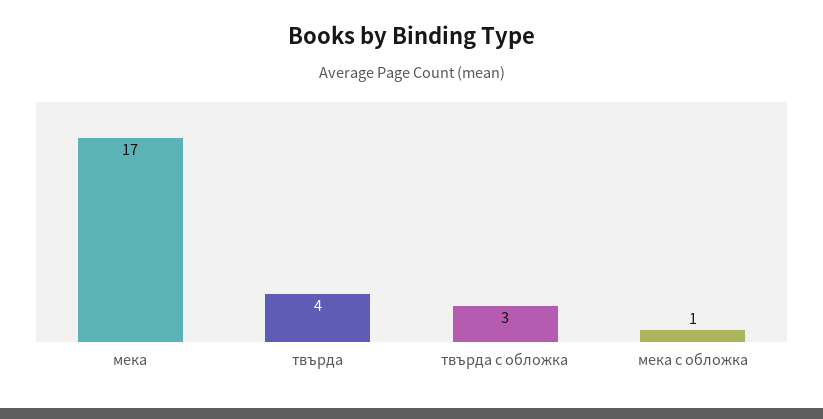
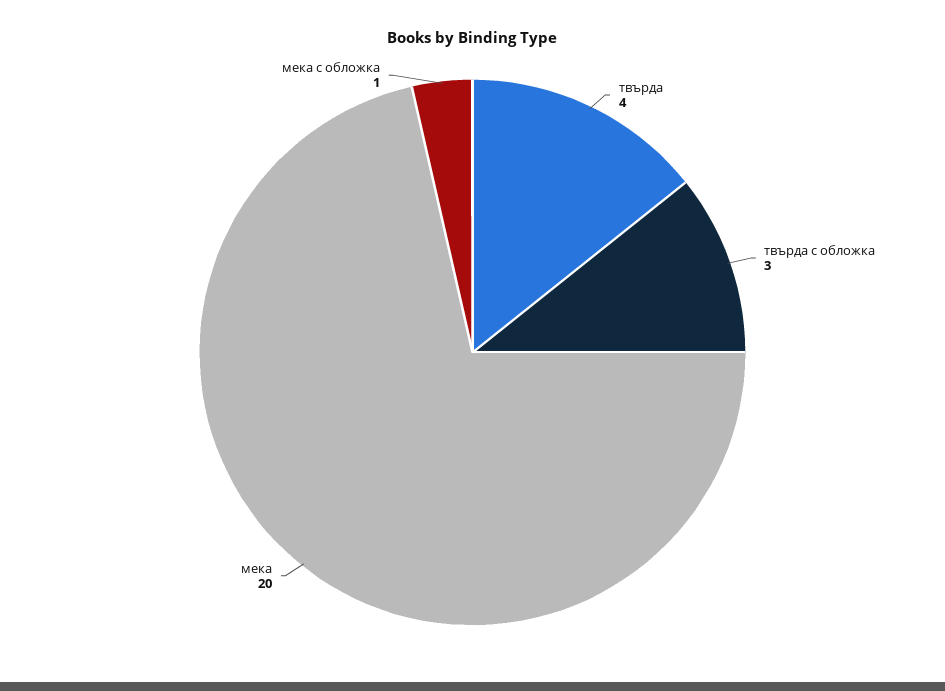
  {
-   "мека": 17,
+   "мека": 20,
    "твърда": 4,
    "твърда с обложка": 3,
    "мека с обложка": 1
  }

